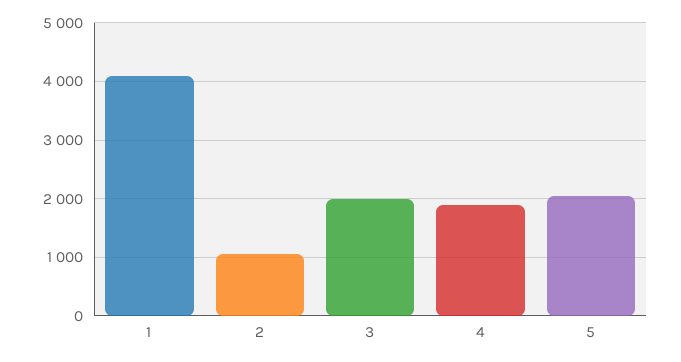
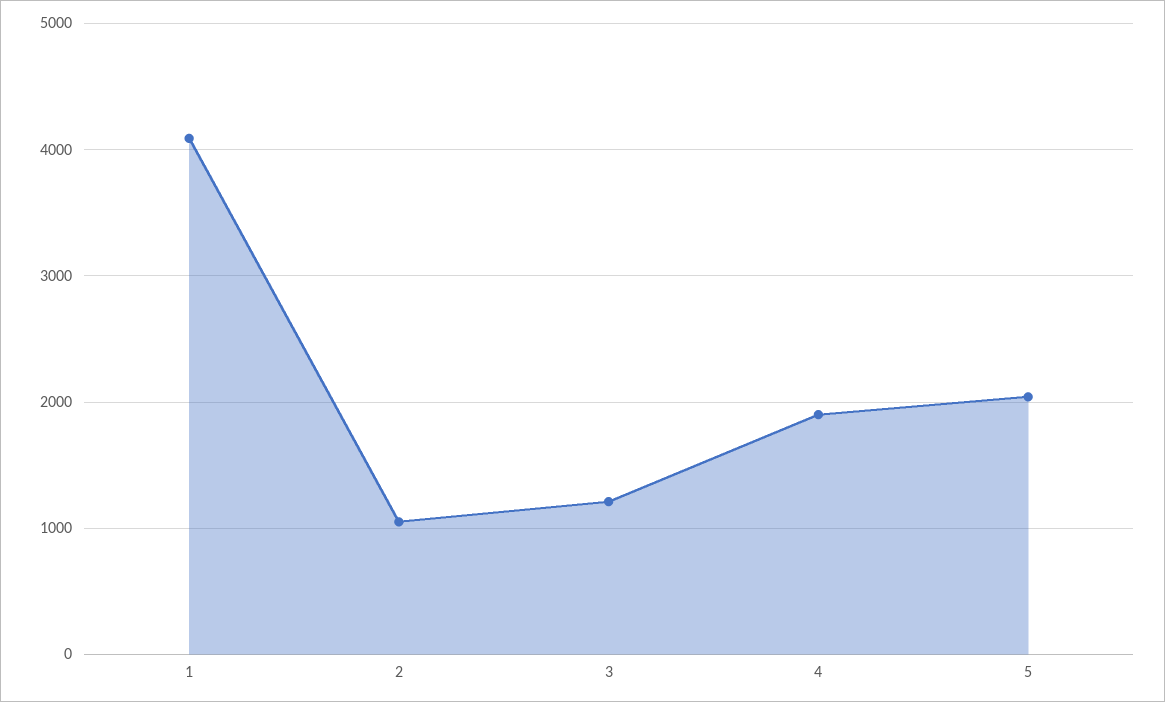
  {
    "1": 4100,
    "2": 1100,
-   "3": 2000,
+   "3": 1200,
    "4": 1900,
    "5": 2000
  }

